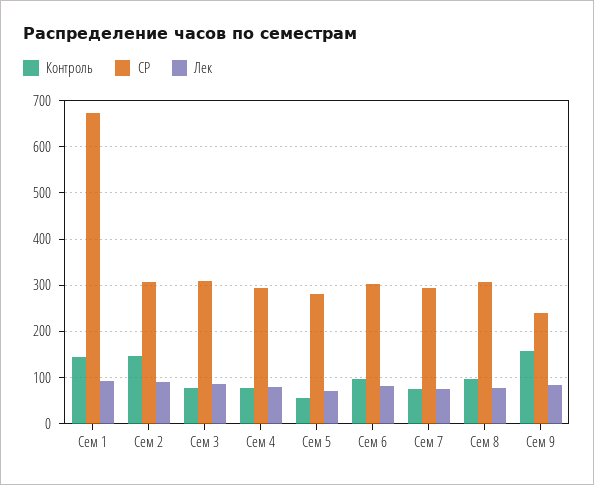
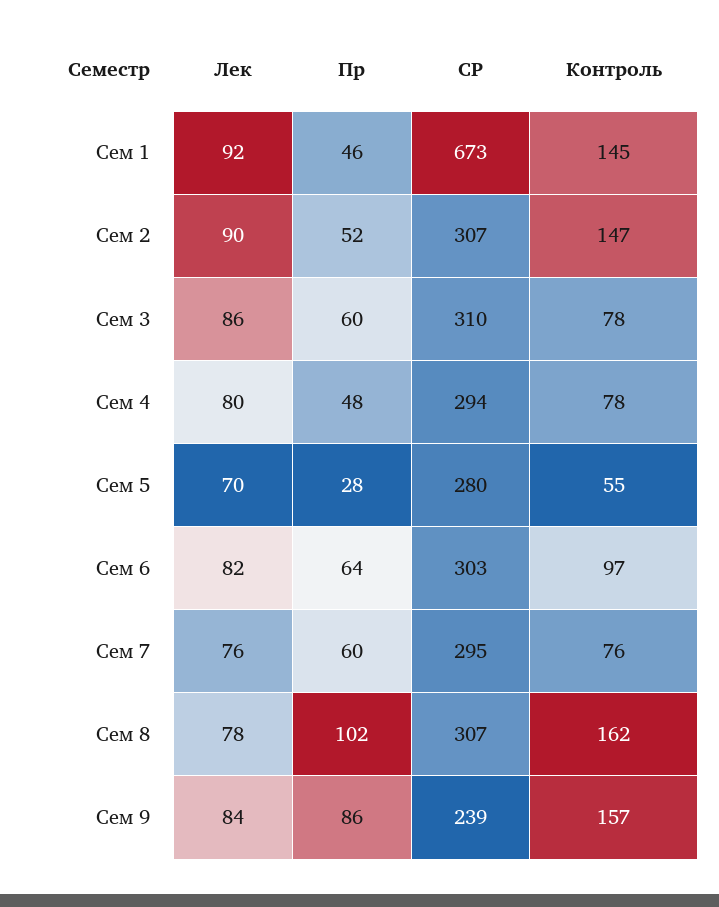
  {
    "Контроль": {
      "Сем 1": 145,
      "Сем 2": 147,
      "Сем 3": 78,
      "Сем 4": 78,
      "Сем 5": 55,
      "Сем 6": 97,
      "Сем 7": 76,
-     "Сем 8": 100,
+     "Сем 8": 162,
      "Сем 9": 157
    },
    "СР": {
      "Сем 1": 673,
      "Сем 2": 307,
      "Сем 3": 310,
      "Сем 4": 294,
      "Сем 5": 280,
      "Сем 6": 303,
      "Сем 7": 295,
      "Сем 8": 307,
      "Сем 9": 239
    },
    "Лек": {
      "Сем 1": 92,
      "Сем 2": 90,
      "Сем 3": 86,
      "Сем 4": 80,
      "Сем 5": 70,
      "Сем 6": 82,
      "Сем 7": 76,
      "Сем 8": 78,
      "Сем 9": 84
-   }
+   },
+   "Пр": {
+     "Сем 1": 46,
+     "Сем 2": 52,
+     "Сем 3": 60,
+     "Сем 4": 48,
+     "Сем 5": 28,
+     "Сем 6": 64,
+     "Сем 7": 60,
+     "Сем 8": 102,
+     "Сем 9": 86
+   }
  }

